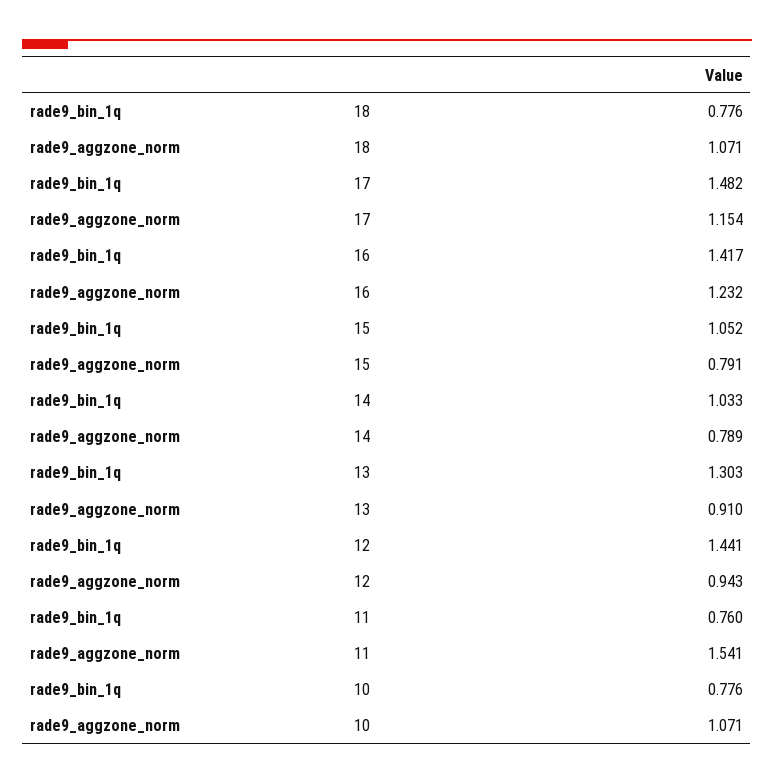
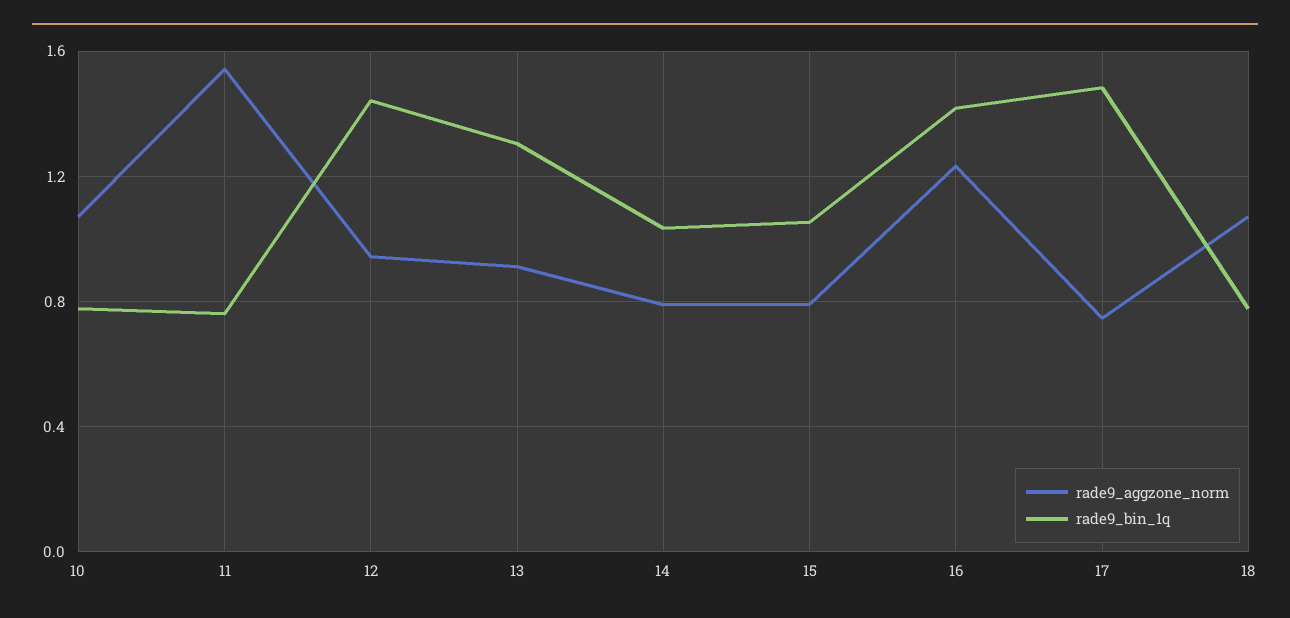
  {
    "rade9_bin_1q": {
      "18": 0.776,
      "17": 1.482,
      "16": 1.417,
      "15": 1.052,
      "14": 1.033,
      "13": 1.303,
      "12": 1.441,
      "11": 0.76,
      "10": 0.776
    },
    "rade9_aggzone_norm": {
      "18": 1.071,
-     "17": 1.154,
+     "17": 0.75,
      "16": 1.232,
      "15": 0.791,
      "14": 0.789,
      "13": 0.91,
      "12": 0.943,
      "11": 1.541,
      "10": 1.071
    }
  }

